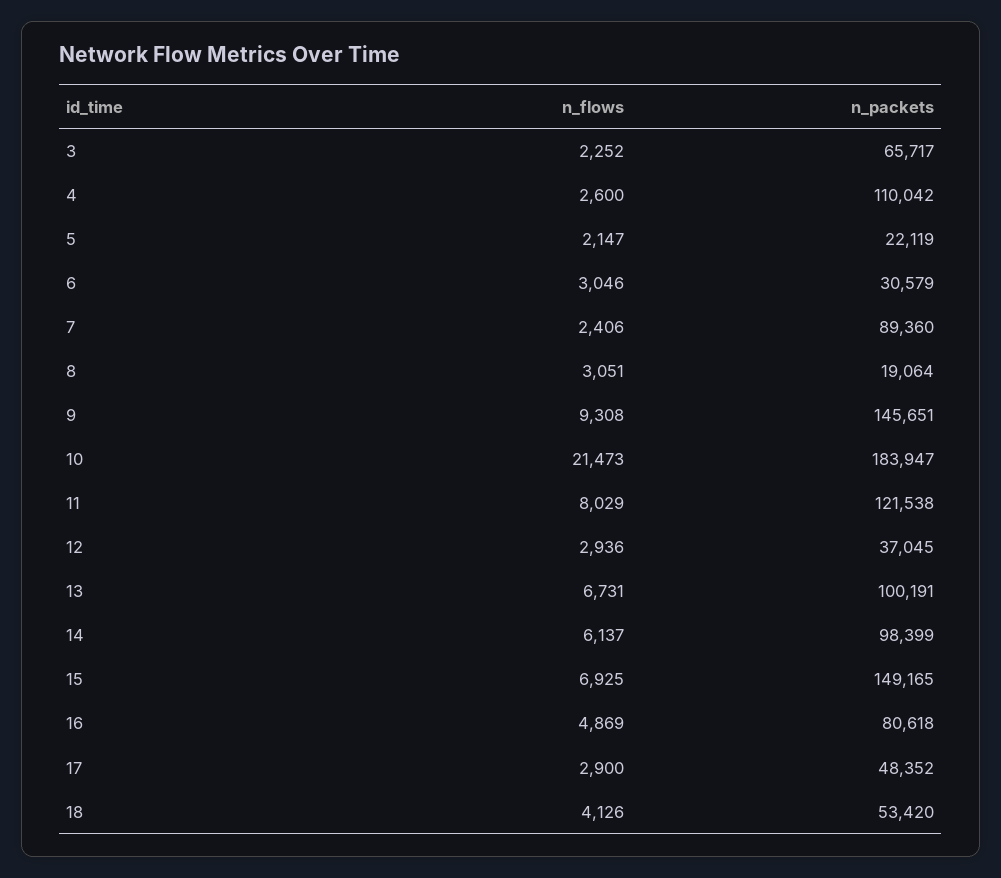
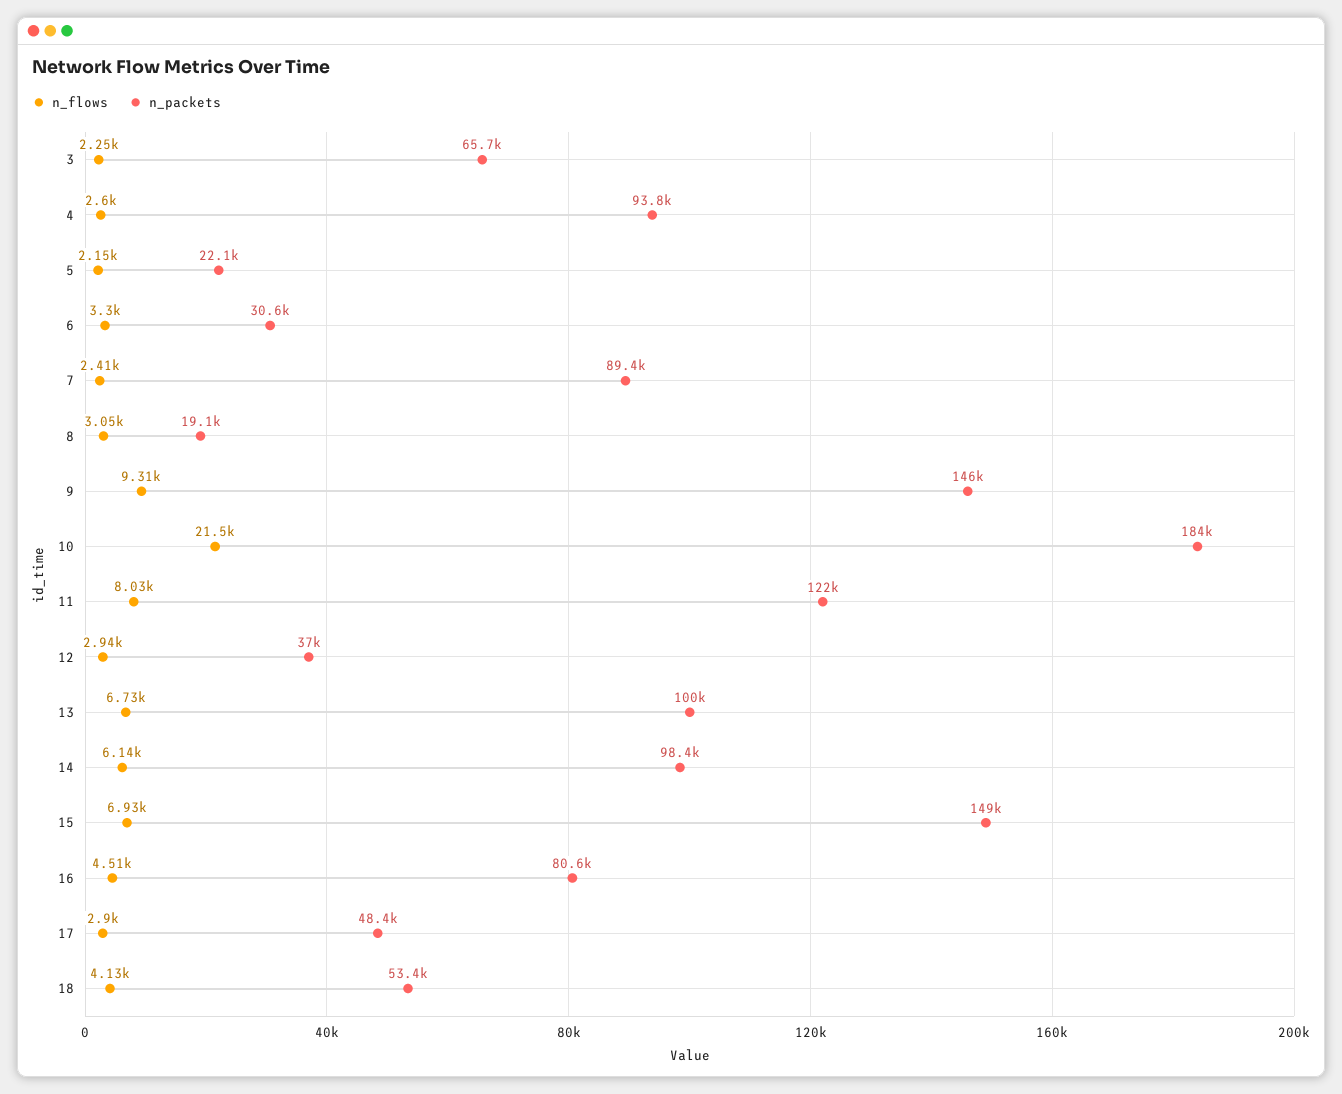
  {
    "n_flows": {
      "3": 2252,
      "4": 2600,
      "5": 2147,
-     "6": 3046,
+     "6": 3300,
      "7": 2406,
      "8": 3051,
      "9": 9308,
      "10": 21473,
      "11": 8029,
      "12": 2936,
      "13": 6731,
      "14": 6137,
      "15": 6925,
-     "16": 4869,
+     "16": 4510,
      "17": 2900,
      "18": 4126
    },
    "n_packets": {
      "3": 65717,
-     "4": 110042,
+     "4": 93800,
      "5": 22119,
      "6": 30579,
      "7": 89360,
      "8": 19064,
      "9": 145651,
      "10": 183947,
      "11": 121538,
      "12": 37045,
      "13": 100191,
      "14": 98399,
      "15": 149165,
      "16": 80618,
      "17": 48352,
      "18": 53420
    }
  }

